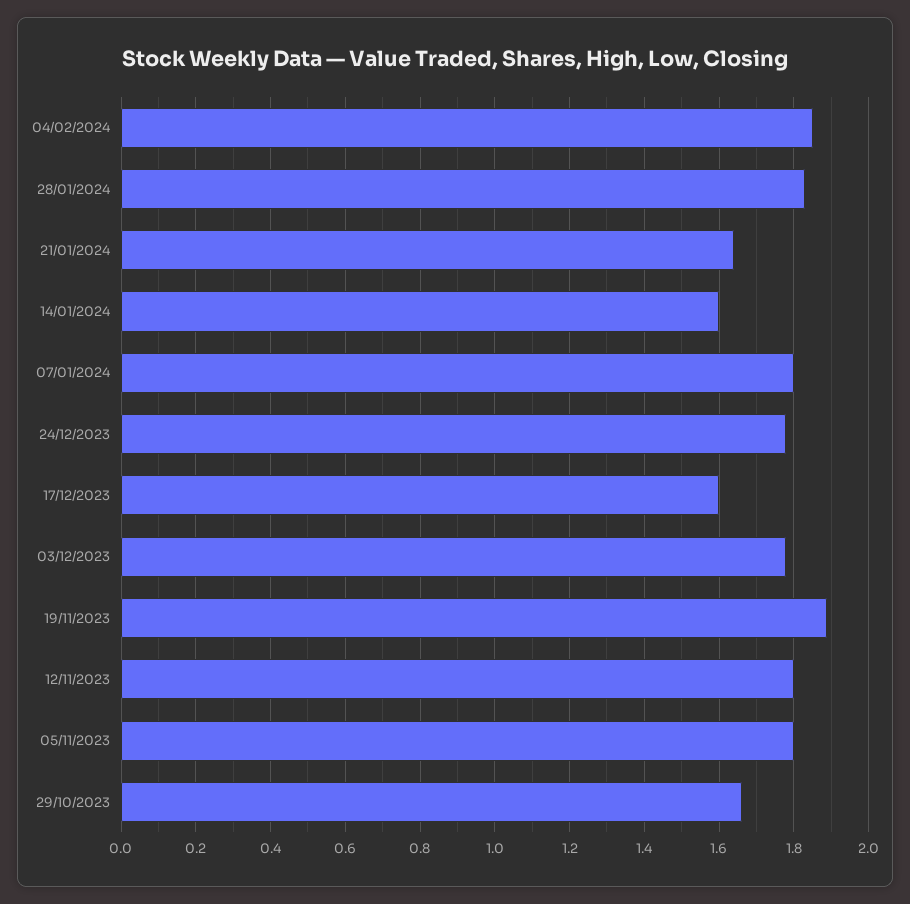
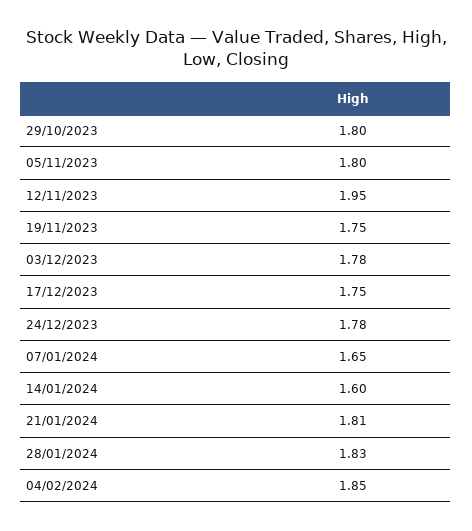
  {
    "04/02/2024": 1.85,
    "28/01/2024": 1.83,
-   "21/01/2024": 1.65,
+   "21/01/2024": 1.81,
    "14/01/2024": 1.6,
-   "07/01/2024": 1.8,
+   "07/01/2024": 1.65,
    "24/12/2023": 1.78,
-   "17/12/2023": 1.6,
+   "17/12/2023": 1.75,
    "03/12/2023": 1.78,
-   "19/11/2023": 1.9,
+   "19/11/2023": 1.75,
-   "12/11/2023": 1.8,
+   "12/11/2023": 1.95,
    "05/11/2023": 1.8,
-   "29/10/2023": 1.65
+   "29/10/2023": 1.8
  }

